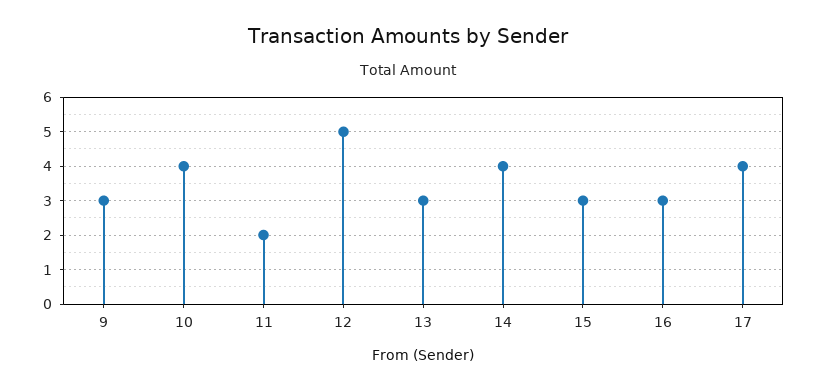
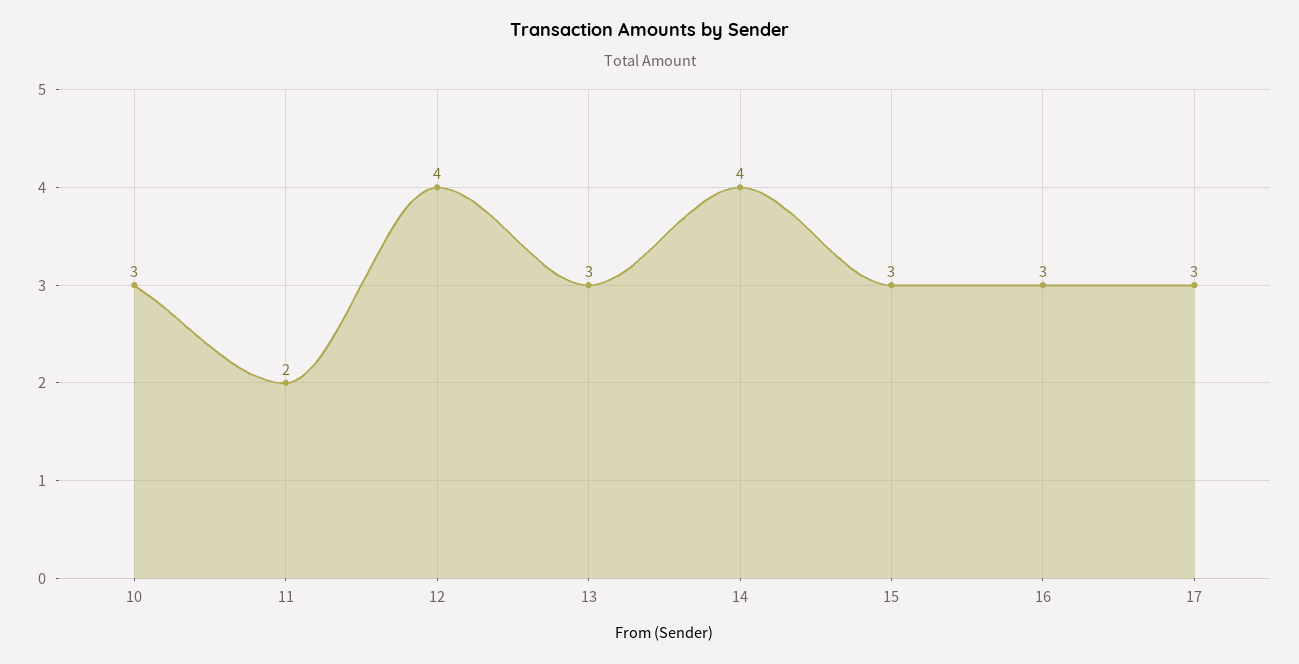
  {
-   "9": 3,
-   "10": 4,
+   "10": 3,
    "11": 2,
-   "12": 5,
+   "12": 4,
    "13": 3,
    "14": 4,
    "15": 3,
    "16": 3,
-   "17": 4
+   "17": 3
  }

